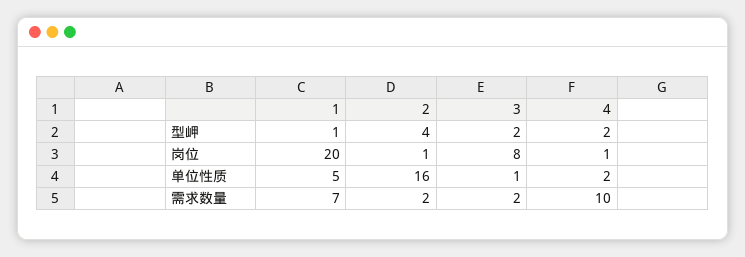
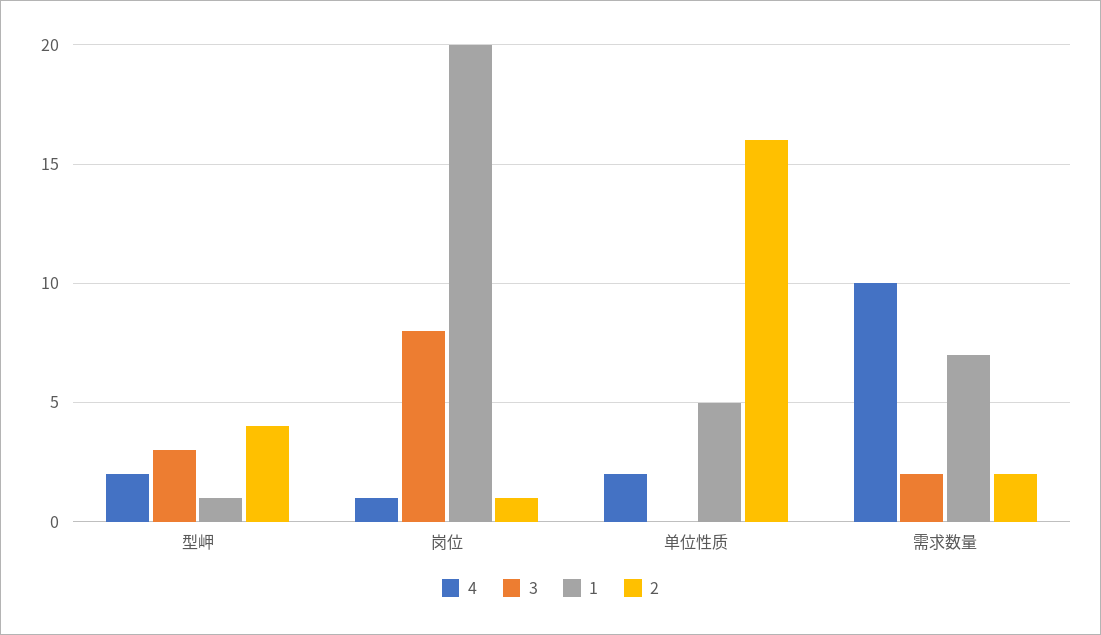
  {
    "1": {
      "型岬": 1,
      "岗位": 20,
      "单位性质": 5,
      "需求数量": 7
    },
    "2": {
      "型岬": 4,
      "岗位": 1,
      "单位性质": 16,
      "需求数量": 2
    },
    "3": {
-     "型岬": 2,
+     "型岬": 3,
      "岗位": 8,
-     "单位性质": 1,
+     "单位性质": 0,
      "需求数量": 2
    },
    "4": {
      "型岬": 2,
      "岗位": 1,
      "单位性质": 2,
      "需求数量": 10
    }
  }

